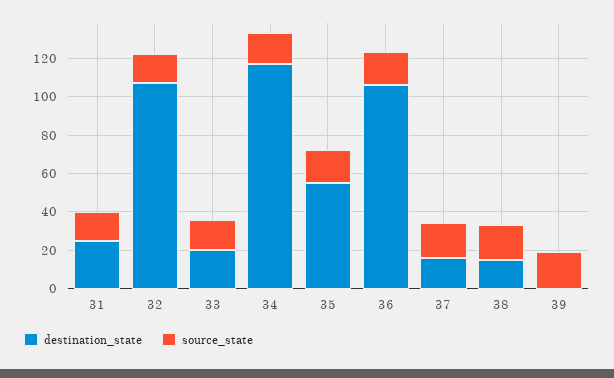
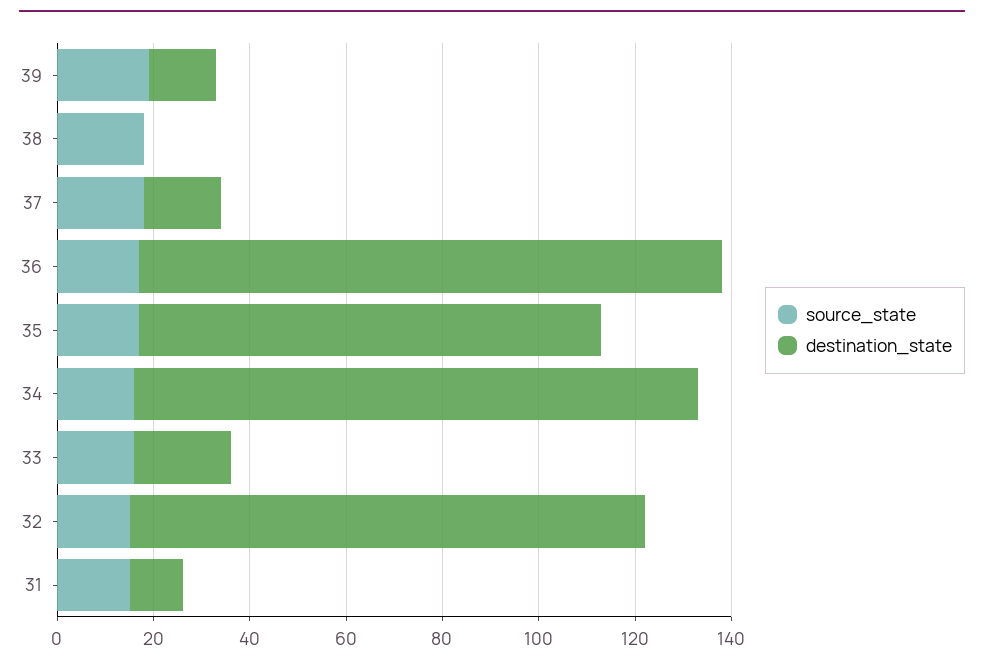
  {
    "destination_state": {
-     "31": 25,
+     "31": 10,
      "32": 105,
      "33": 20,
      "34": 115,
-     "35": 55,
+     "35": 95,
-     "36": 105,
+     "36": 120,
      "37": 15,
-     "38": 15,
+     "38": 0,
-     "39": 0
+     "39": 15
    },
    "source_state": {
      "31": 15,
      "32": 15,
      "33": 15,
      "34": 15,
      "35": 15,
      "36": 15,
      "37": 20,
      "38": 20,
      "39": 20
    }
  }

